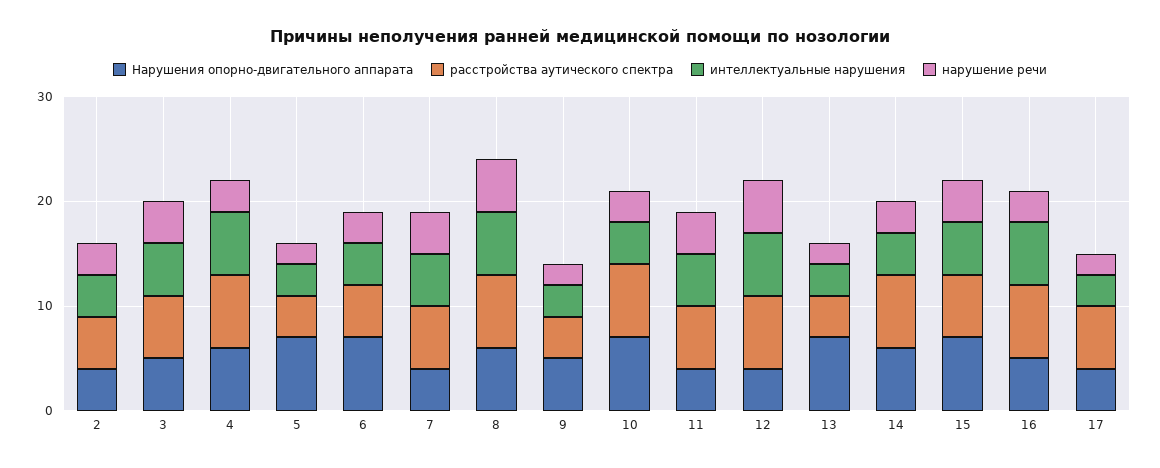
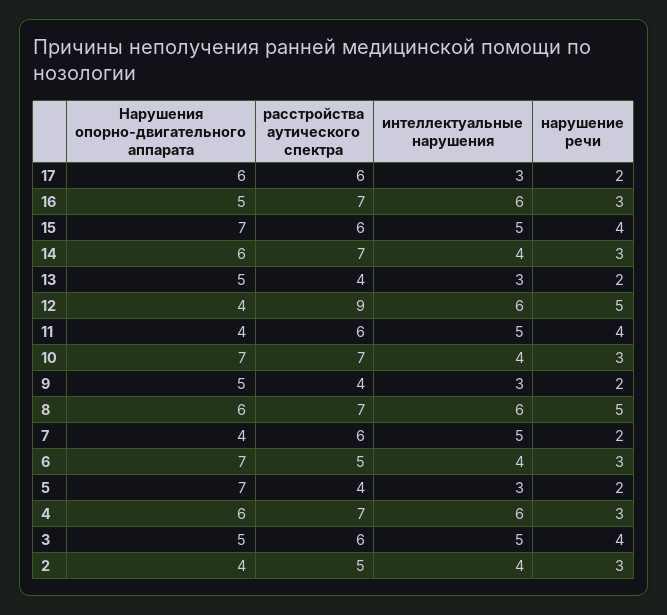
  {
    "Нарушения опорно-двигательного аппарата": {
      "2": 4,
      "3": 5,
      "4": 6,
      "5": 7,
      "6": 7,
      "7": 4,
      "8": 6,
      "9": 5,
      "10": 7,
      "11": 4,
      "12": 4,
-     "13": 7,
+     "13": 5,
      "14": 6,
      "15": 7,
      "16": 5,
-     "17": 4
+     "17": 6
    },
    "расстройства аутического спектра": {
      "2": 5,
      "3": 6,
      "4": 7,
      "5": 4,
      "6": 5,
      "7": 6,
      "8": 7,
      "9": 4,
      "10": 7,
      "11": 6,
-     "12": 7,
+     "12": 9,
      "13": 4,
      "14": 7,
      "15": 6,
      "16": 7,
      "17": 6
    },
    "интеллектуальные нарушения": {
      "2": 4,
      "3": 5,
      "4": 6,
      "5": 3,
      "6": 4,
      "7": 5,
      "8": 6,
      "9": 3,
      "10": 4,
      "11": 5,
      "12": 6,
      "13": 3,
      "14": 4,
      "15": 5,
      "16": 6,
      "17": 3
    },
    "нарушение речи": {
      "2": 3,
      "3": 4,
      "4": 3,
      "5": 2,
      "6": 3,
-     "7": 4,
+     "7": 2,
      "8": 5,
      "9": 2,
      "10": 3,
      "11": 4,
      "12": 5,
      "13": 2,
      "14": 3,
      "15": 4,
      "16": 3,
      "17": 2
    }
  }

